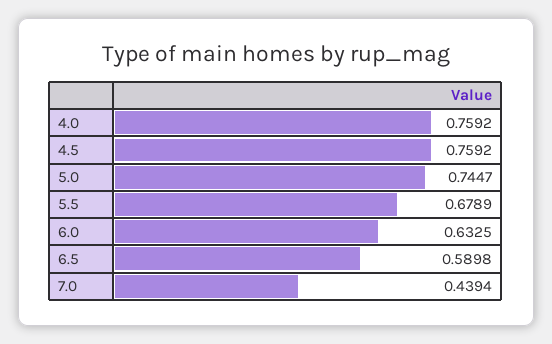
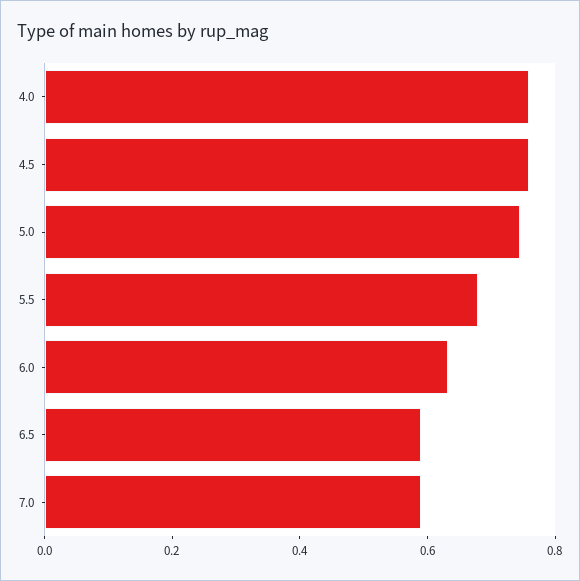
  {
    "4.0": 0.7592,
    "4.5": 0.7592,
    "5.0": 0.7447,
    "5.5": 0.6789,
    "6.0": 0.6325,
    "6.5": 0.5898,
-   "7.0": 0.4394
+   "7.0": 0.6
  }

